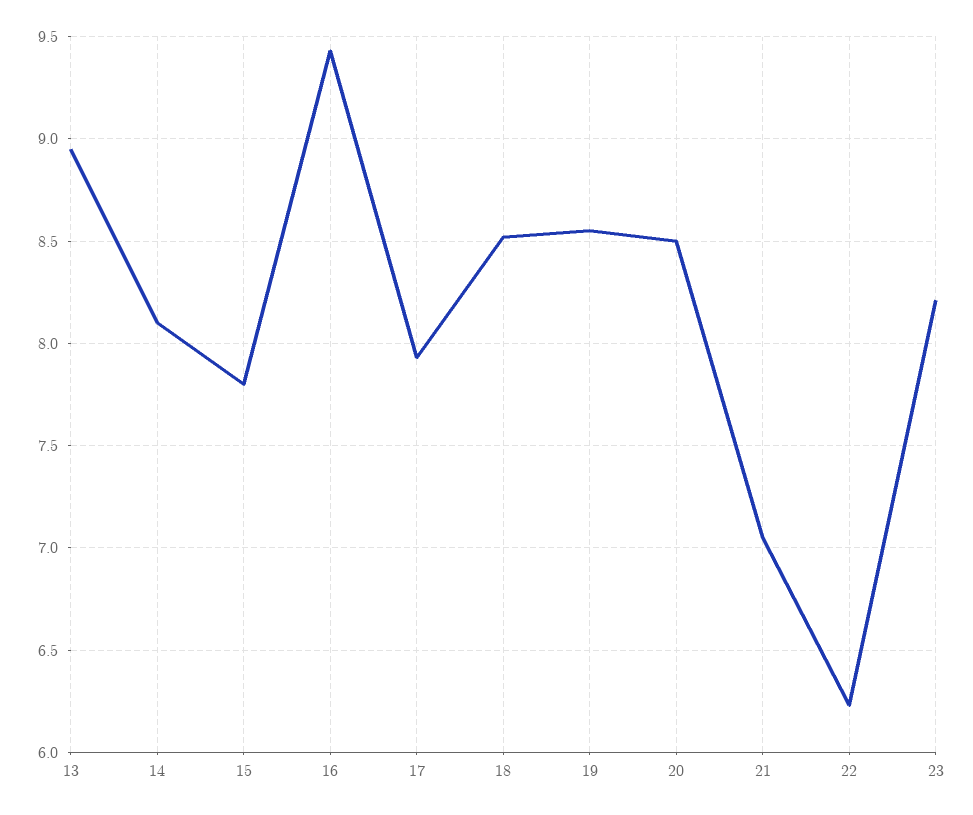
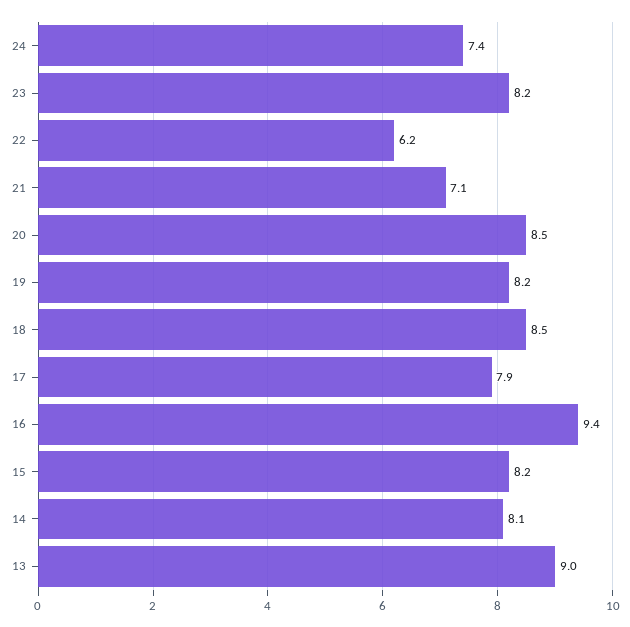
  {
    "13": 9,
    "14": 8.1,
-   "15": 7.8,
+   "15": 8.2,
    "16": 9.4,
    "17": 7.9,
    "18": 8.5,
-   "19": 8.55,
+   "19": 8.2,
    "20": 8.5,
    "21": 7.1,
    "22": 6.2,
-   "23": 8.2
+   "23": 8.2,
+   "24": 7.4
  }

